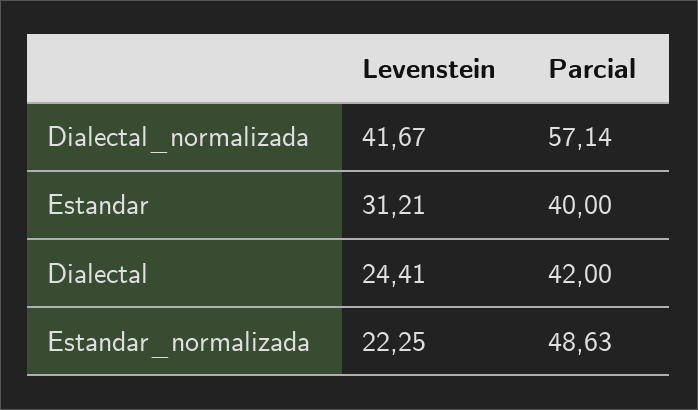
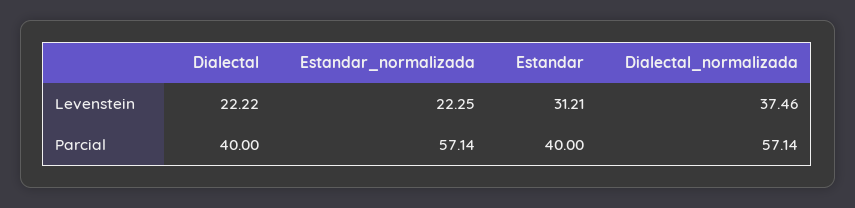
  {
    "Levenstein": {
-     "Dialectal_normalizada": 41.67,
+     "Dialectal_normalizada": 37.46,
      "Estandar": 31.21,
-     "Dialectal": 24.41,
+     "Dialectal": 22.22,
      "Estandar_normalizada": 22.25
    },
    "Parcial": {
      "Dialectal_normalizada": 57.14,
      "Estandar": 40,
-     "Dialectal": 42,
+     "Dialectal": 40,
-     "Estandar_normalizada": 48.63
+     "Estandar_normalizada": 57.14
    }
  }

